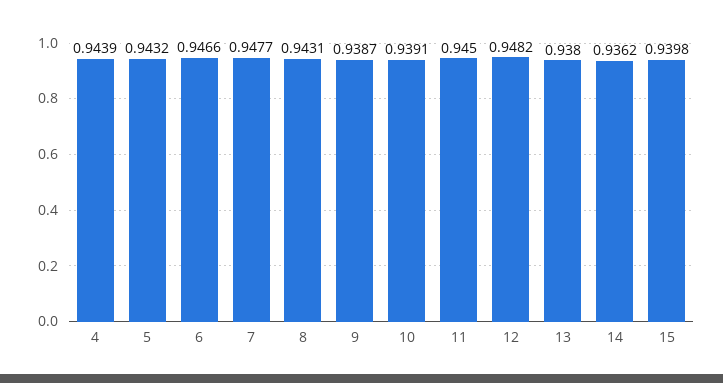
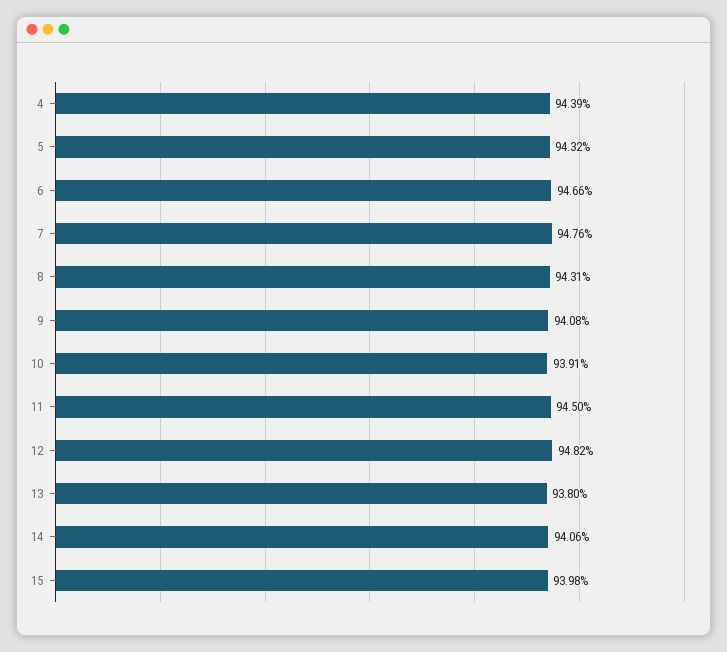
  {
    "4": 0.9439,
    "5": 0.9432,
    "6": 0.9466,
-   "7": 0.9477,
+   "7": 0.9476,
    "8": 0.9431,
-   "9": 0.9387,
+   "9": 0.9408,
    "10": 0.9391,
    "11": 0.945,
    "12": 0.9482,
    "13": 0.938,
-   "14": 0.9362,
+   "14": 0.9406,
    "15": 0.9398
  }

